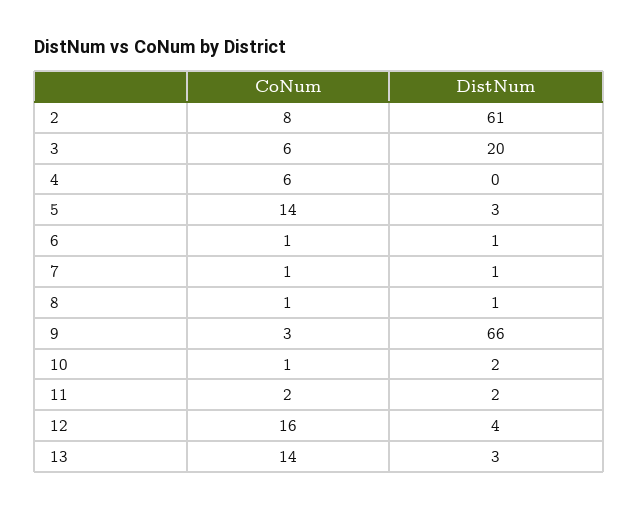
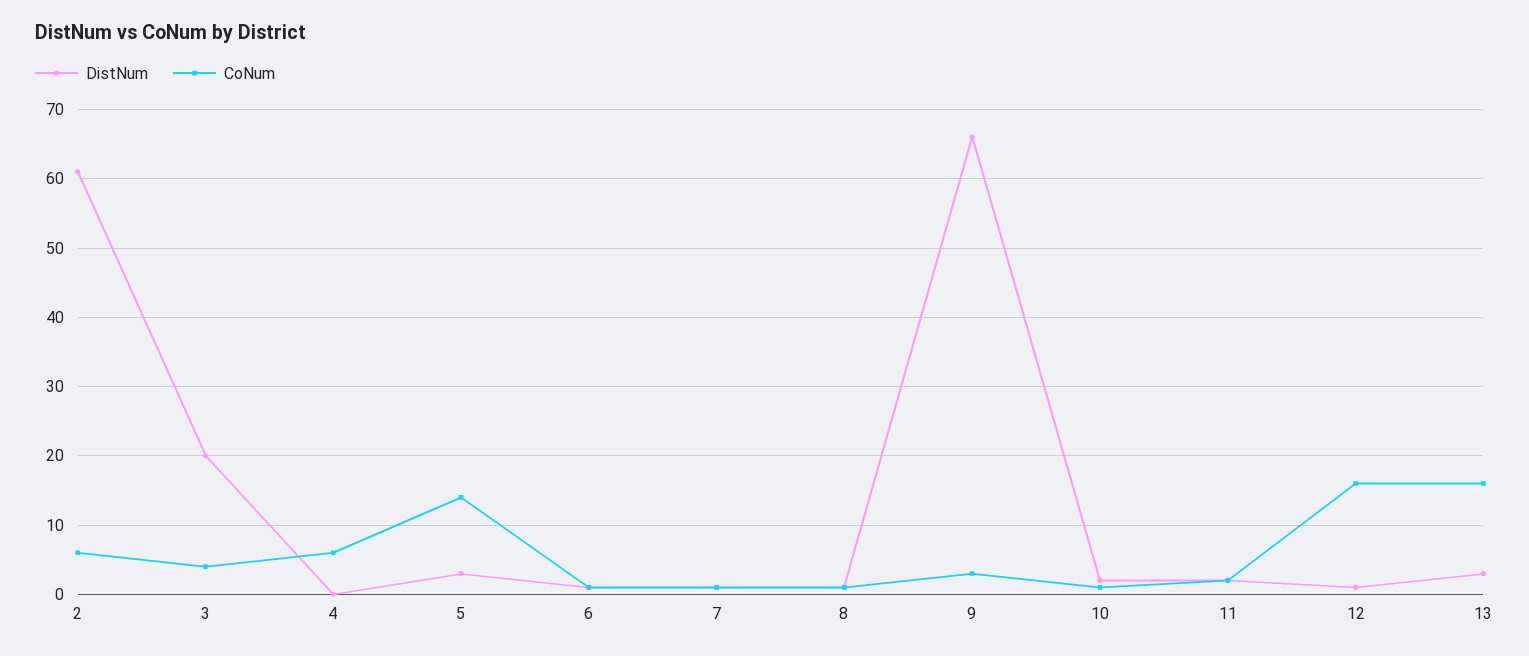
  {
    "CoNum": {
-     "2": 8,
+     "2": 6,
-     "3": 6,
+     "3": 4,
      "4": 6,
      "5": 14,
      "6": 1,
      "7": 1,
      "8": 1,
      "9": 3,
      "10": 1,
      "11": 2,
      "12": 16,
-     "13": 14
+     "13": 16
    },
    "DistNum": {
      "2": 61,
      "3": 20,
      "4": 0,
      "5": 3,
      "6": 1,
      "7": 1,
      "8": 1,
      "9": 66,
      "10": 2,
      "11": 2,
-     "12": 4,
+     "12": 1,
      "13": 3
    }
  }

